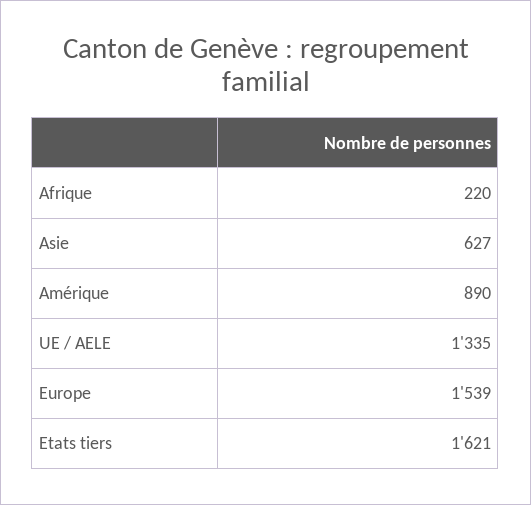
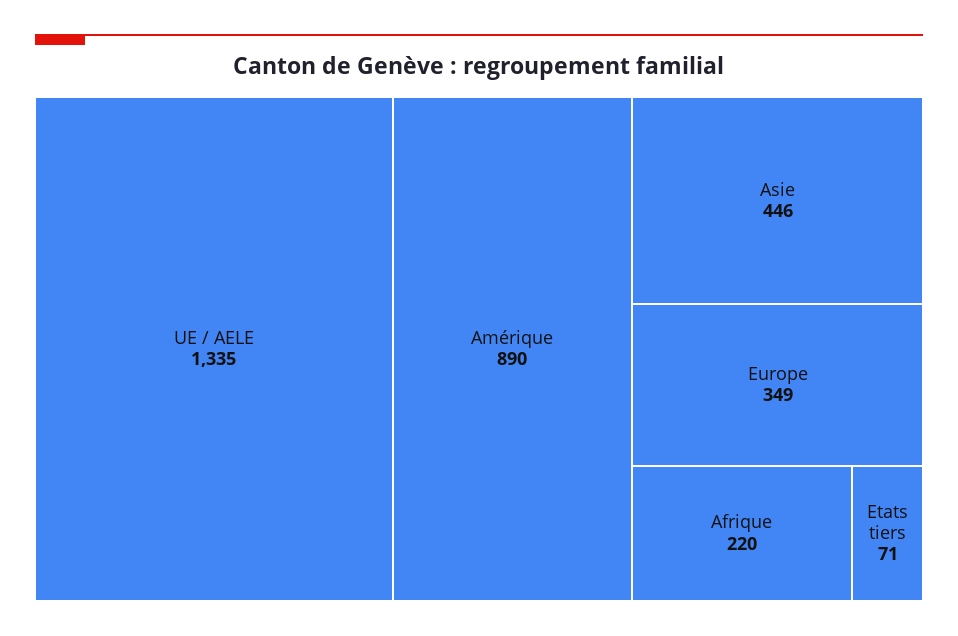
  {
    "Afrique": 220,
-   "Asie": 627,
+   "Asie": 446,
    "Amérique": 890,
    "UE / AELE": 1335,
-   "Europe": 1539,
+   "Europe": 349,
-   "Etats tiers": 1621
+   "Etats tiers": 71
  }

